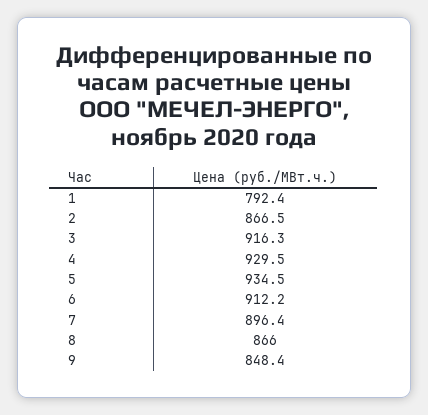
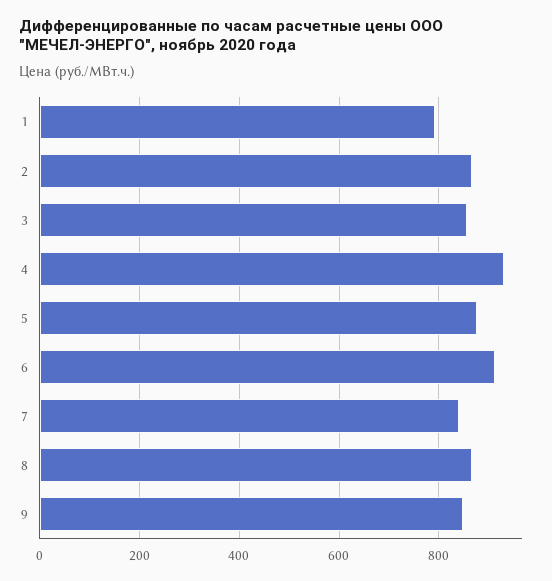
  {
    "1": 792.4,
    "2": 866.5,
-   "3": 916.3,
+   "3": 860,
    "4": 929.5,
-   "5": 934.5,
+   "5": 880,
    "6": 912.2,
-   "7": 896.4,
+   "7": 840,
    "8": 866,
    "9": 848.4
  }

